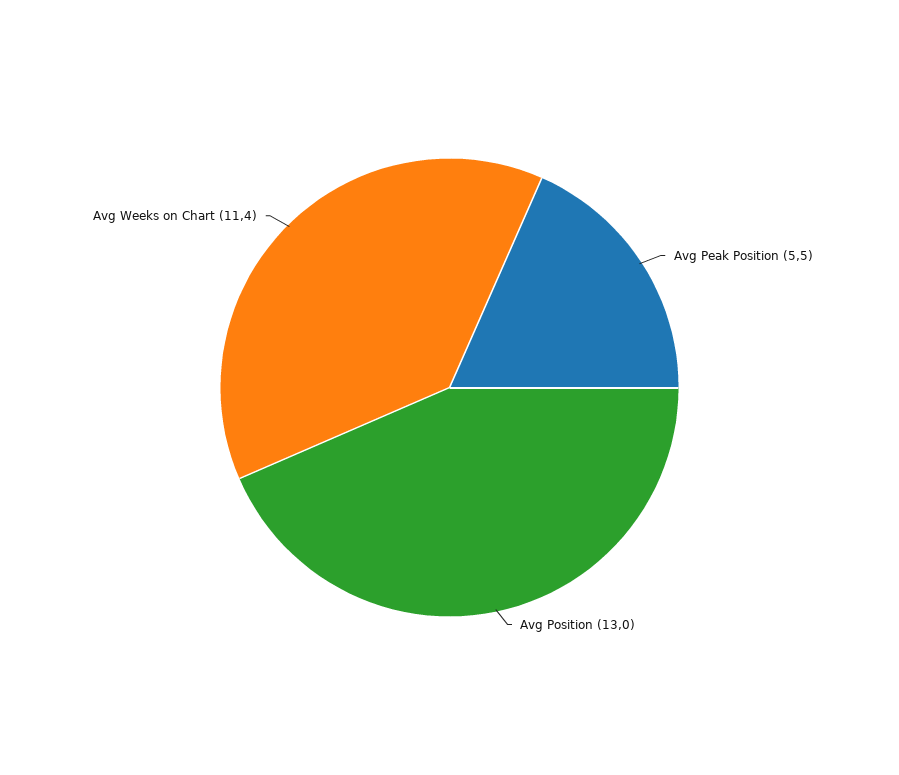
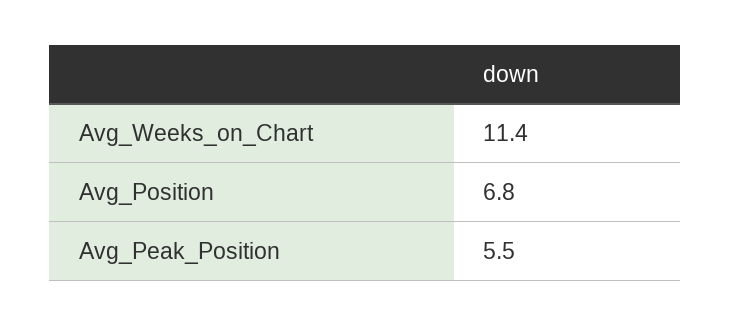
  {
    "Avg Peak Position": 5.5,
-   "Avg Position": 13,
+   "Avg Position": 6.8,
    "Avg Weeks on Chart": 11.4
  }

